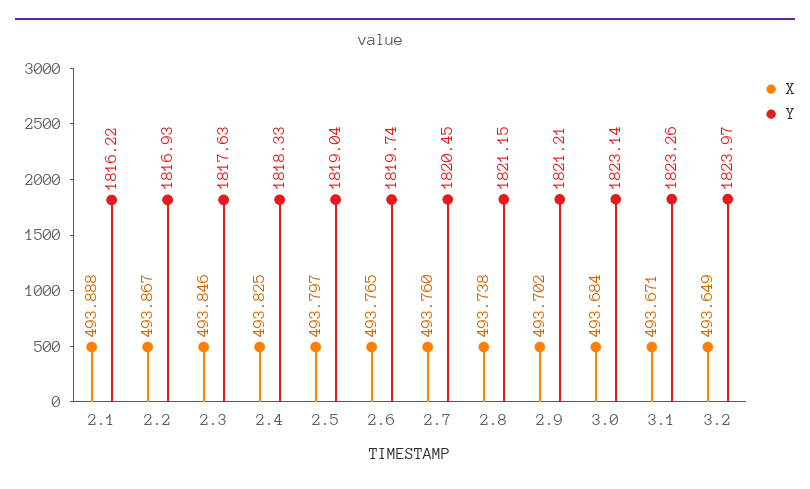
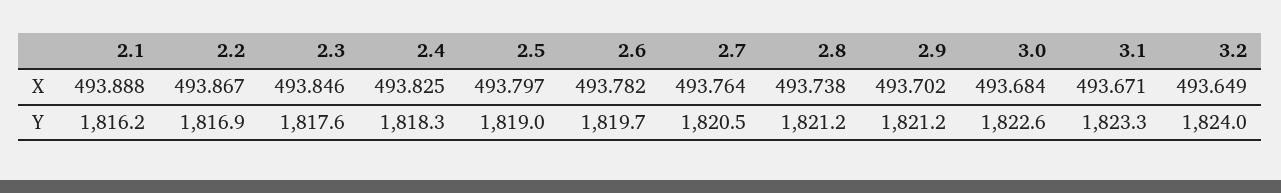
  {
    "X": {
      "2.1": 493.888,
      "2.2": 493.867,
      "2.3": 493.846,
      "2.4": 493.825,
      "2.5": 493.797,
-     "2.6": 493.765,
+     "2.6": 493.782,
-     "2.7": 493.76,
+     "2.7": 493.764,
      "2.8": 493.738,
      "2.9": 493.702,
      "3.0": 493.684,
      "3.1": 493.671,
      "3.2": 493.649
    },
    "Y": {
      "2.1": 1816.22,
      "2.2": 1816.93,
      "2.3": 1817.63,
      "2.4": 1818.33,
      "2.5": 1819.04,
      "2.6": 1819.74,
      "2.7": 1820.45,
      "2.8": 1821.15,
      "2.9": 1821.21,
-     "3.0": 1823.14,
+     "3.0": 1822.6,
      "3.1": 1823.26,
      "3.2": 1823.97
    }
  }

